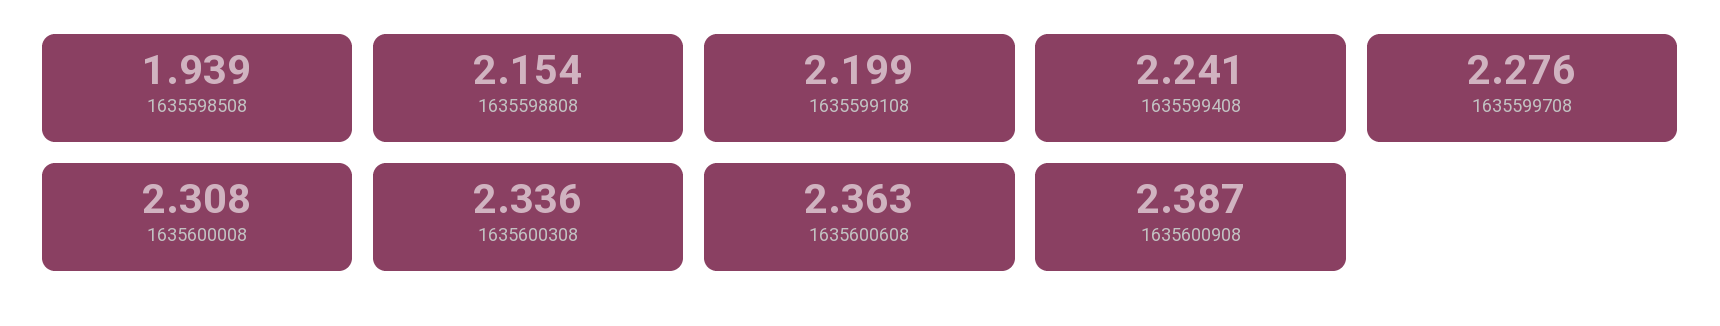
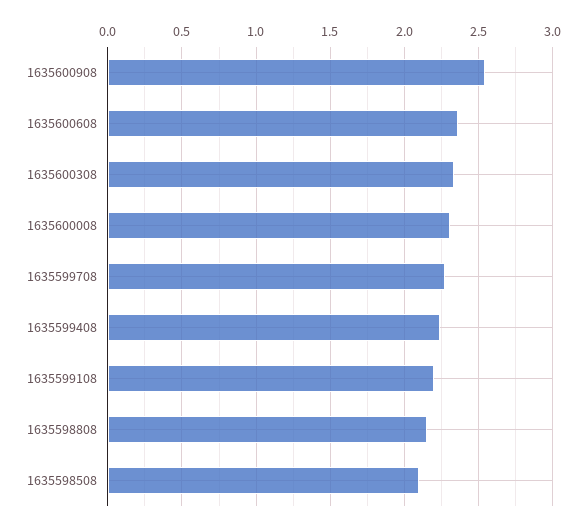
  {
-   "1635598508": 1.939,
+   "1635598508": 2.1,
    "1635598808": 2.154,
    "1635599108": 2.199,
    "1635599408": 2.241,
    "1635599708": 2.276,
    "1635600008": 2.308,
    "1635600308": 2.336,
    "1635600608": 2.363,
-   "1635600908": 2.387
+   "1635600908": 2.55
  }

